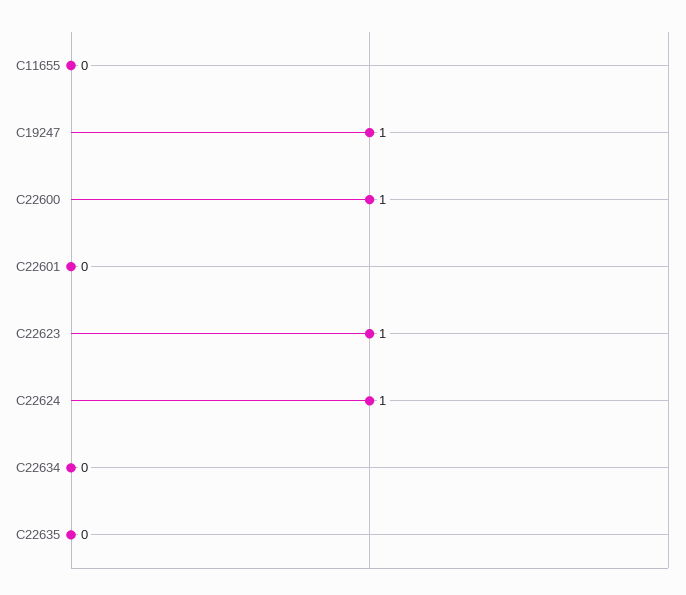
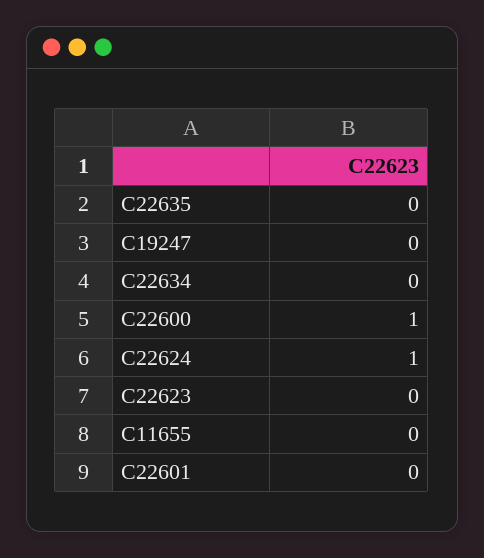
  {
    "C11655": 0,
-   "C19247": 1,
+   "C19247": 0,
    "C22600": 1,
    "C22601": 0,
-   "C22623": 1,
+   "C22623": 0,
    "C22624": 1,
    "C22634": 0,
    "C22635": 0
  }

